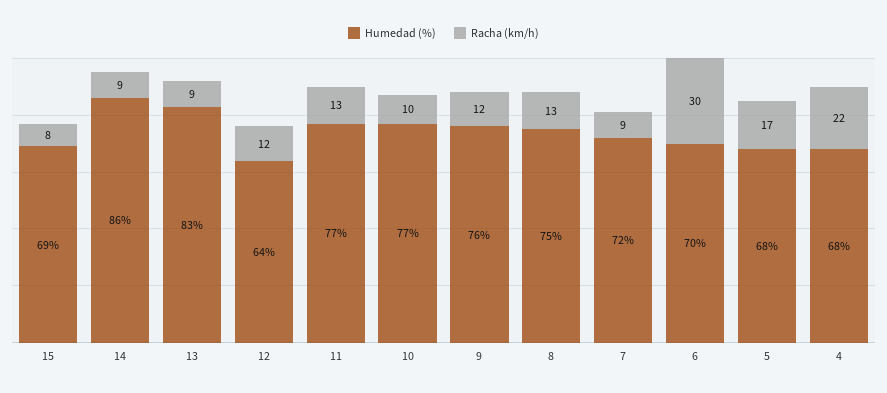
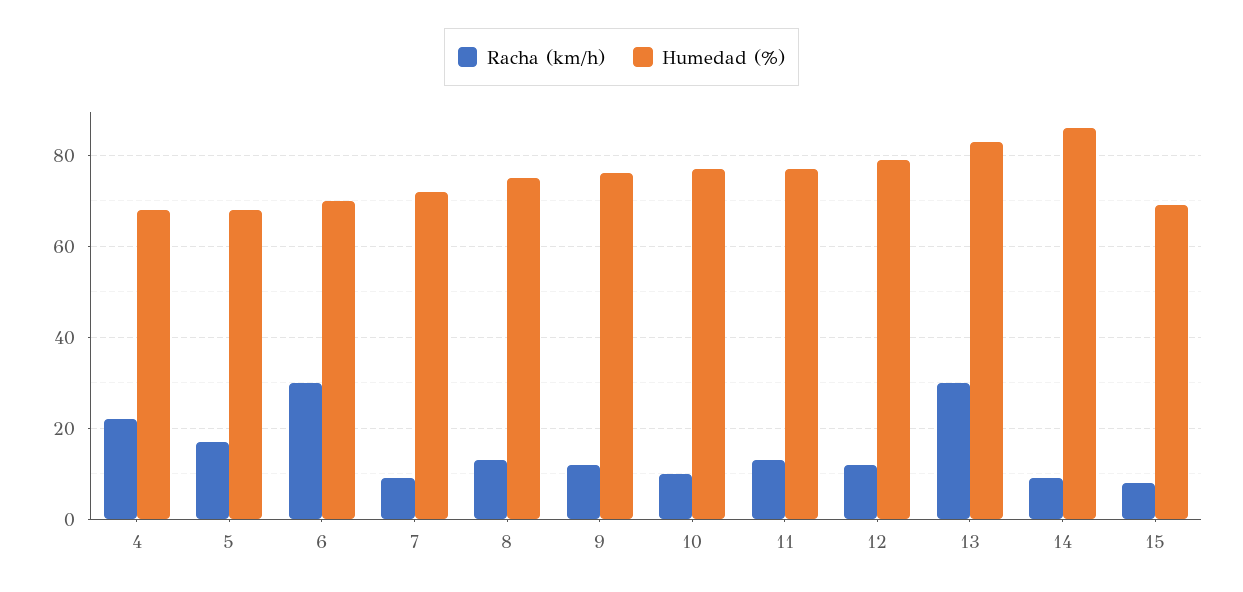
  {
    "Humedad (%)": {
      "15": 69,
      "14": 86,
      "13": 83,
-     "12": 64,
+     "12": 80,
      "11": 77,
      "10": 77,
      "9": 76,
      "8": 75,
      "7": 72,
      "6": 70,
      "5": 68,
      "4": 68
    },
    "Racha (km/h)": {
      "15": 8,
      "14": 9,
-     "13": 9,
+     "13": 30,
      "12": 12,
      "11": 13,
      "10": 10,
      "9": 12,
      "8": 13,
      "7": 9,
      "6": 30,
      "5": 17,
      "4": 22
    }
  }

